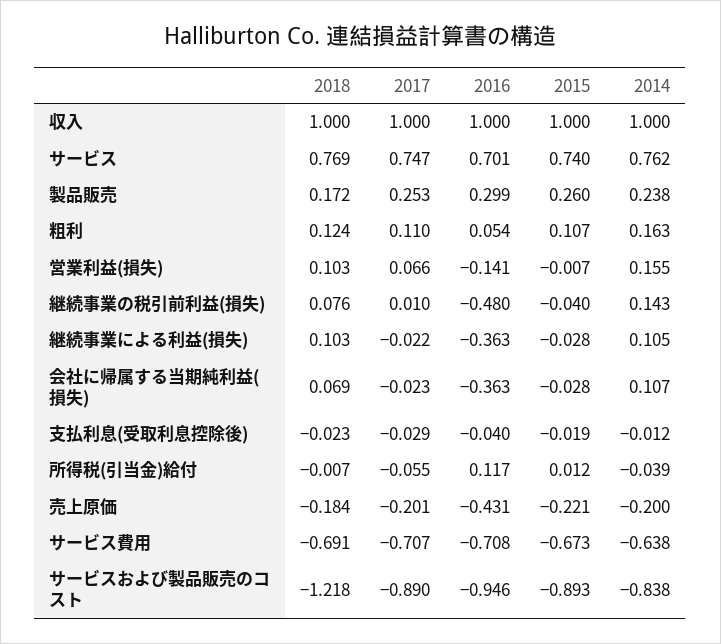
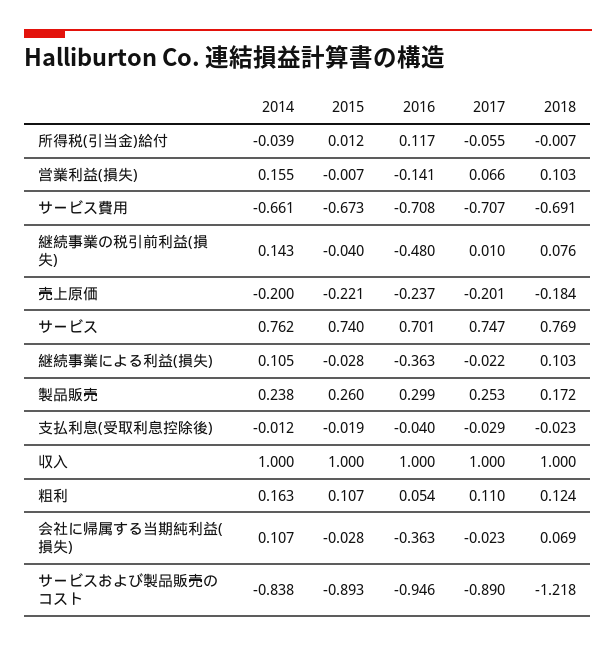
  {
    "2018": {
      "収入": 1,
      "サービス": 0.769,
      "製品販売": 0.172,
      "粗利": 0.124,
      "営業利益(損失)": 0.103,
      "継続事業の税引前利益(損失)": 0.076,
      "継続事業による利益(損失)": 0.103,
      "会社に帰属する当期純利益(損失)": 0.069,
      "支払利息(受取利息控除後)": -0.023,
      "所得税(引当金)給付": -0.007,
      "売上原価": -0.184,
      "サービス費用": -0.691,
      "サービスおよび製品販売のコスト": -1.218
    },
    "2017": {
      "収入": 1,
      "サービス": 0.747,
      "製品販売": 0.253,
      "粗利": 0.11,
      "営業利益(損失)": 0.066,
      "継続事業の税引前利益(損失)": 0.01,
      "継続事業による利益(損失)": -0.022,
      "会社に帰属する当期純利益(損失)": -0.023,
      "支払利息(受取利息控除後)": -0.029,
      "所得税(引当金)給付": -0.055,
      "売上原価": -0.201,
      "サービス費用": -0.707,
      "サービスおよび製品販売のコスト": -0.89
    },
    "2016": {
      "収入": 1,
      "サービス": 0.701,
      "製品販売": 0.299,
      "粗利": 0.054,
      "営業利益(損失)": -0.141,
      "継続事業の税引前利益(損失)": -0.48,
      "継続事業による利益(損失)": -0.363,
      "会社に帰属する当期純利益(損失)": -0.363,
      "支払利息(受取利息控除後)": -0.04,
      "所得税(引当金)給付": 0.117,
-     "売上原価": -0.431,
+     "売上原価": -0.237,
      "サービス費用": -0.708,
      "サービスおよび製品販売のコスト": -0.946
    },
    "2015": {
      "収入": 1,
      "サービス": 0.74,
      "製品販売": 0.26,
      "粗利": 0.107,
      "営業利益(損失)": -0.007,
      "継続事業の税引前利益(損失)": -0.04,
      "継続事業による利益(損失)": -0.028,
      "会社に帰属する当期純利益(損失)": -0.028,
      "支払利息(受取利息控除後)": -0.019,
      "所得税(引当金)給付": 0.012,
      "売上原価": -0.221,
      "サービス費用": -0.673,
      "サービスおよび製品販売のコスト": -0.893
    },
    "2014": {
      "収入": 1,
      "サービス": 0.762,
      "製品販売": 0.238,
      "粗利": 0.163,
      "営業利益(損失)": 0.155,
      "継続事業の税引前利益(損失)": 0.143,
      "継続事業による利益(損失)": 0.105,
      "会社に帰属する当期純利益(損失)": 0.107,
      "支払利息(受取利息控除後)": -0.012,
      "所得税(引当金)給付": -0.039,
      "売上原価": -0.2,
-     "サービス費用": -0.638,
+     "サービス費用": -0.661,
      "サービスおよび製品販売のコスト": -0.838
    }
  }

